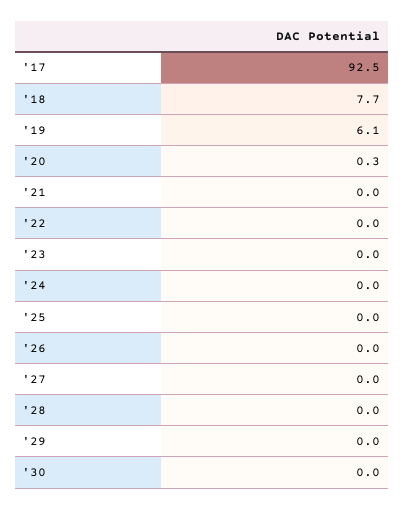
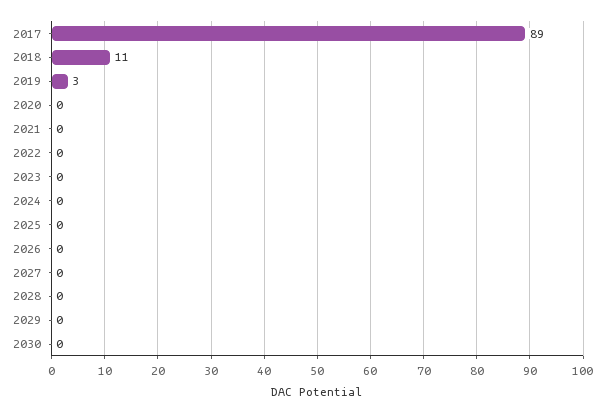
  {
-   "'17": 92.5,
+   "'17": 89,
-   "'18": 7.7,
+   "'18": 11,
-   "'19": 6.1,
+   "'19": 3,
    "'20": 0.3,
    "'21": 0,
    "'22": 0,
    "'23": 0,
    "'24": 0,
    "'25": 0,
    "'26": 0,
    "'27": 0,
    "'28": 0,
    "'29": 0,
    "'30": 0
  }

